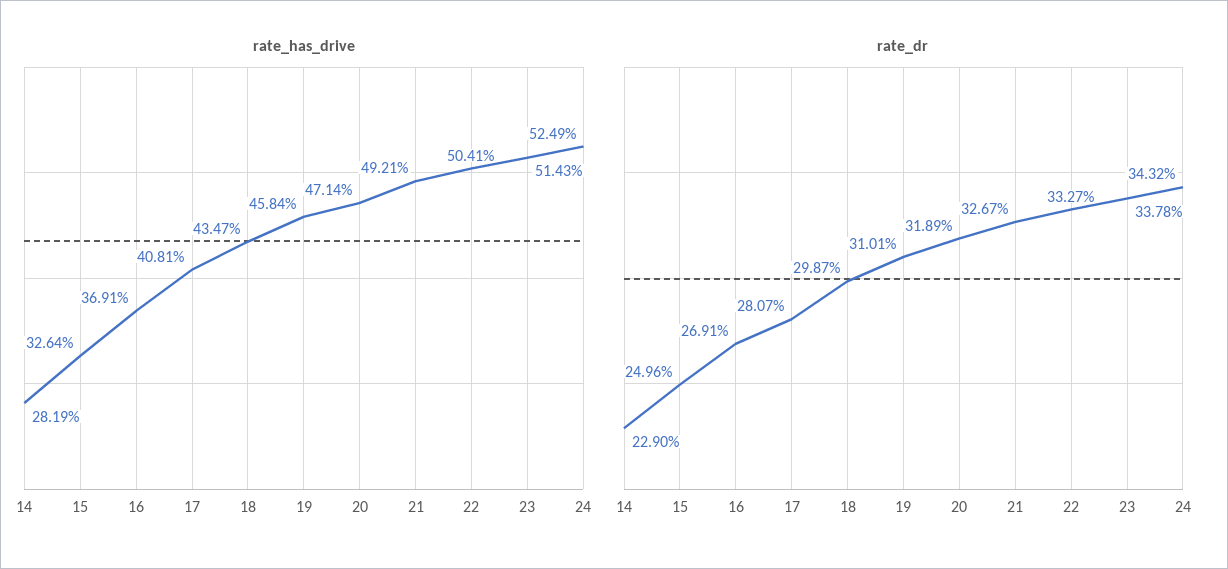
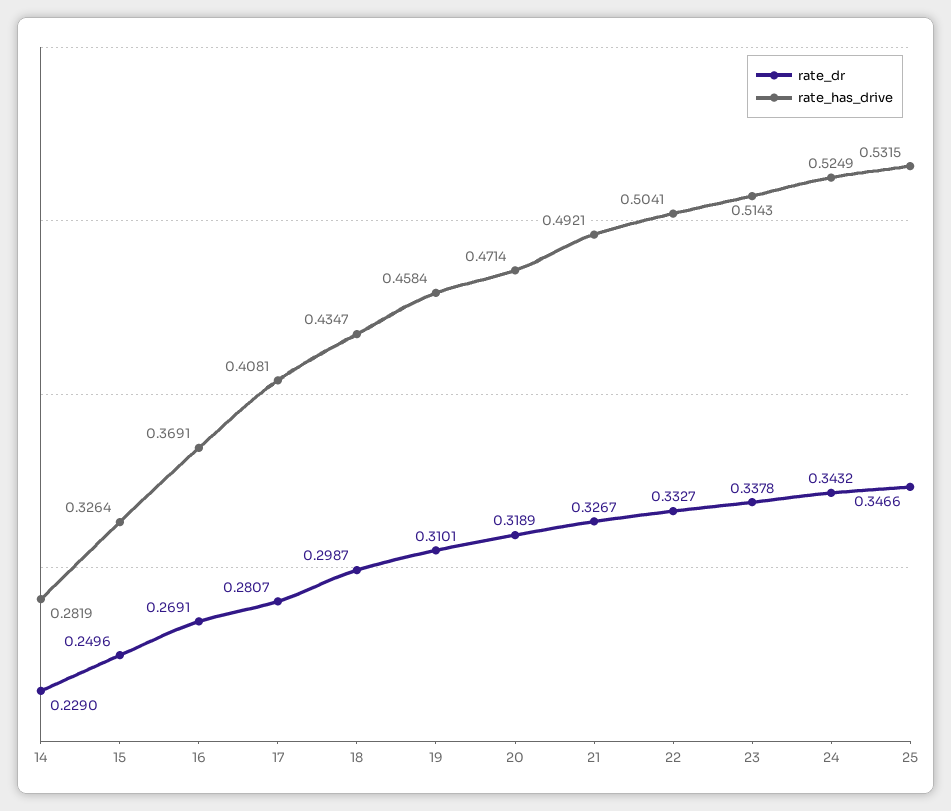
  {
    "rate_has_drive": {
      "14": 0.2819,
      "15": 0.3264,
      "16": 0.3691,
      "17": 0.4081,
      "18": 0.4347,
      "19": 0.4584,
      "20": 0.4714,
      "21": 0.4921,
      "22": 0.5041,
      "23": 0.5143,
-     "24": 0.5249
+     "24": 0.5249,
+     "25": 0.5315
    },
    "rate_dr": {
      "14": 0.229,
      "15": 0.2496,
      "16": 0.2691,
      "17": 0.2807,
      "18": 0.2987,
      "19": 0.3101,
      "20": 0.3189,
      "21": 0.3267,
      "22": 0.3327,
      "23": 0.3378,
-     "24": 0.3432
+     "24": 0.3432,
+     "25": 0.3466
    }
  }

